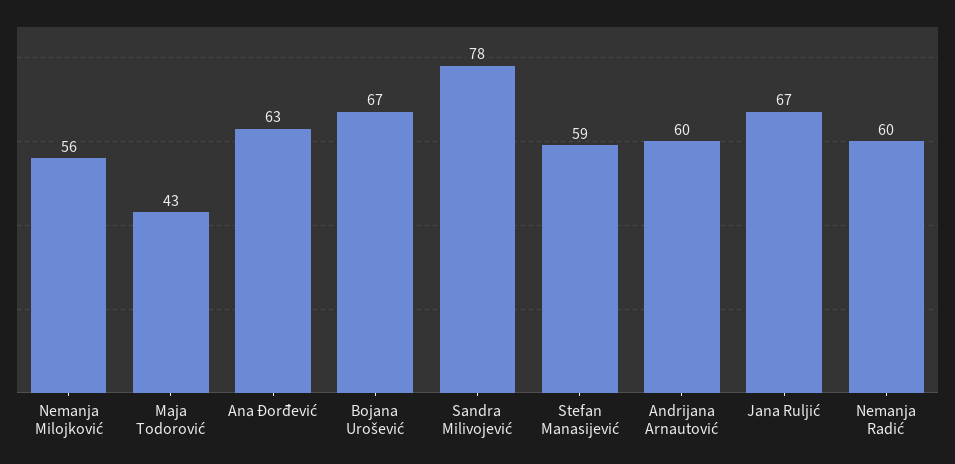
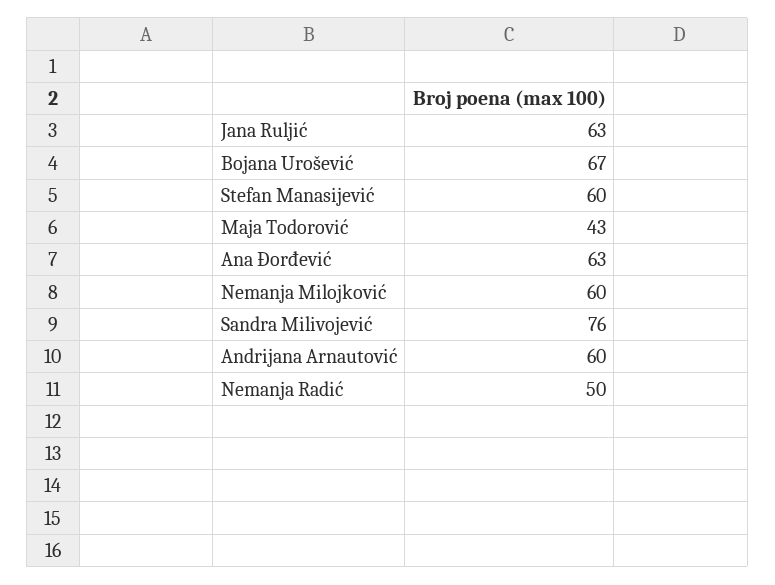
  {
-   "Nemanja Milojković": 56,
+   "Nemanja Milojković": 60,
    "Maja Todorović": 43,
    "Ana Đorđević": 63,
    "Bojana Urošević": 67,
-   "Sandra Milivojević": 78,
+   "Sandra Milivojević": 76,
-   "Stefan Manasijević": 59,
+   "Stefan Manasijević": 60,
    "Andrijana Arnautović": 60,
-   "Jana Ruljić": 67,
+   "Jana Ruljić": 63,
-   "Nemanja Radić": 60
+   "Nemanja Radić": 50
  }

